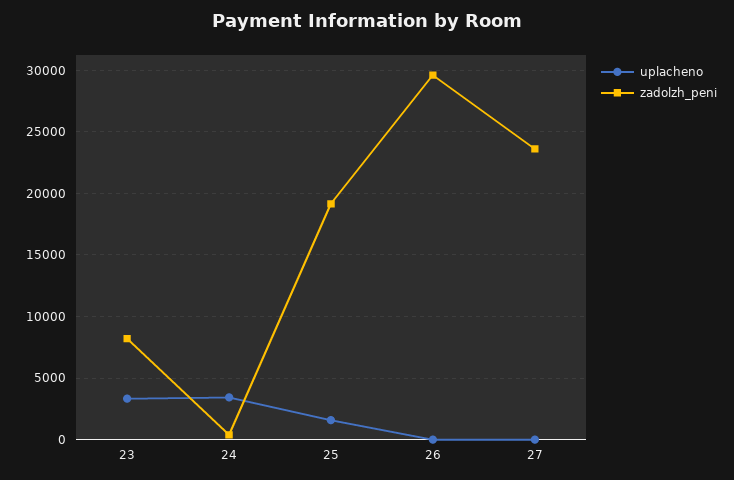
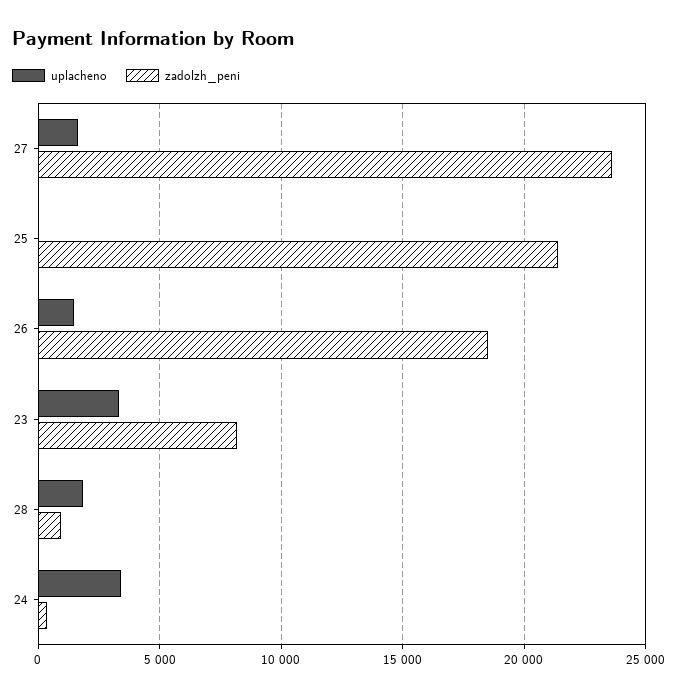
  {
    "uplacheno": {
      "23": 3500,
      "24": 3500,
-     "25": 1500,
+     "25": 0,
-     "26": 0,
+     "26": 1500,
-     "27": 0
+     "27": 1500,
+     "28": 2000
    },
    "zadolzh_peni": {
      "23": 8000,
      "24": 500,
-     "25": 19000,
+     "25": 21500,
-     "26": 29500,
+     "26": 18500,
-     "27": 23500
+     "27": 23500,
+     "28": 1000
    }
  }

